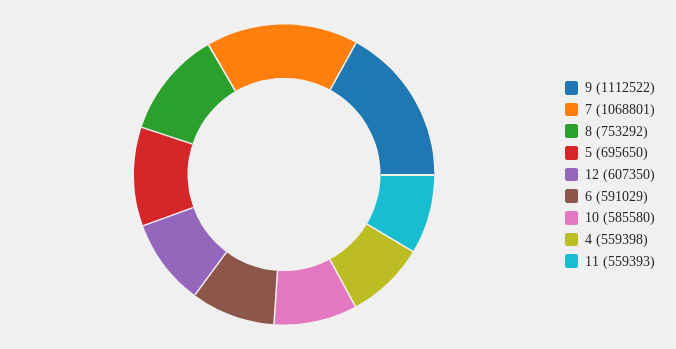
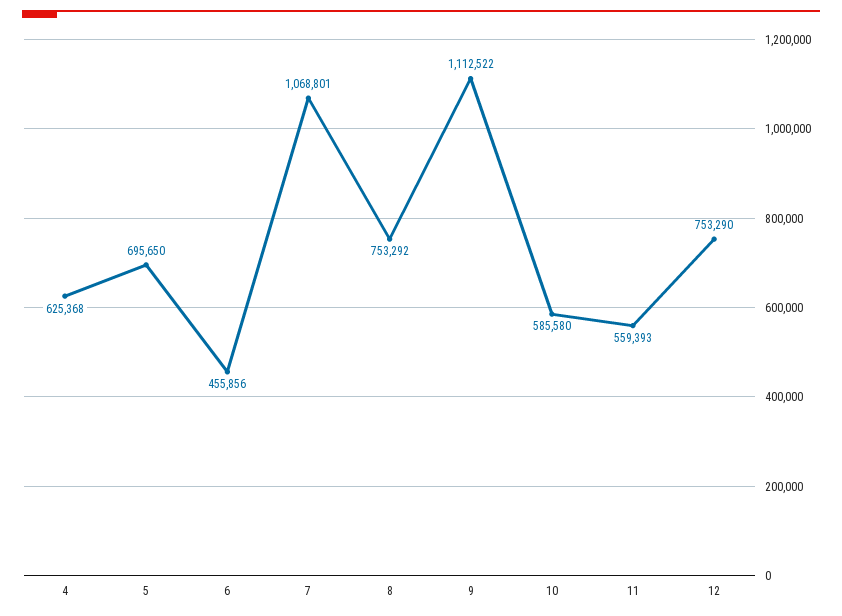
  {
    "9": 1112522,
    "7": 1068801,
    "8": 753292,
    "5": 695650,
-   "12": 607350,
+   "12": 753290,
-   "6": 591029,
+   "6": 455856,
    "10": 585580,
-   "4": 559398,
+   "4": 625368,
    "11": 559393
  }

